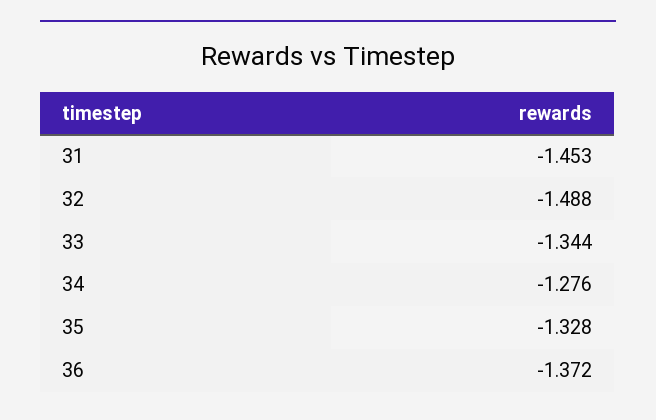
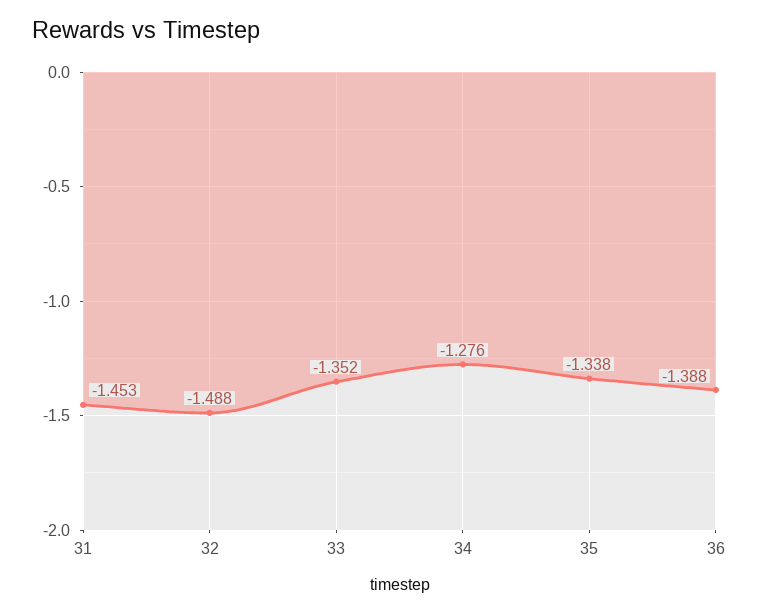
  {
    "31": -1.453,
    "32": -1.488,
-   "33": -1.344,
+   "33": -1.352,
    "34": -1.276,
-   "35": -1.328,
+   "35": -1.338,
-   "36": -1.372
+   "36": -1.388
  }

